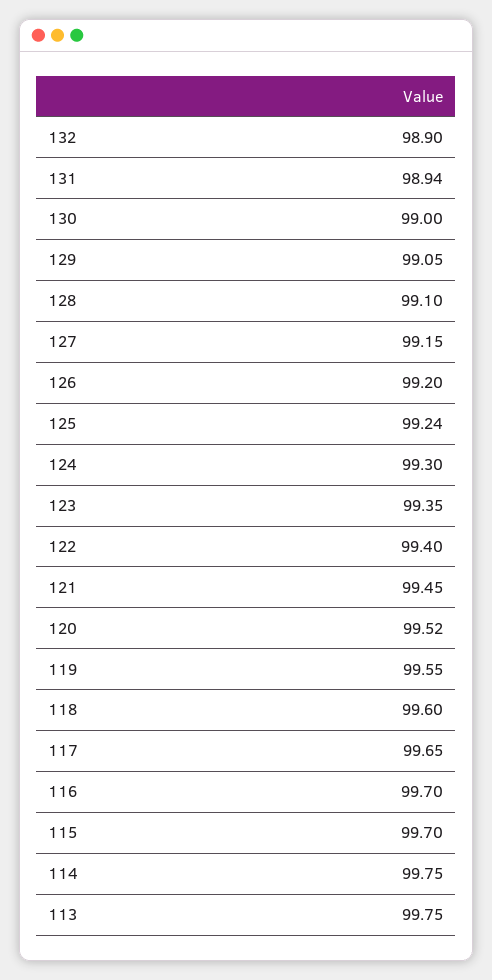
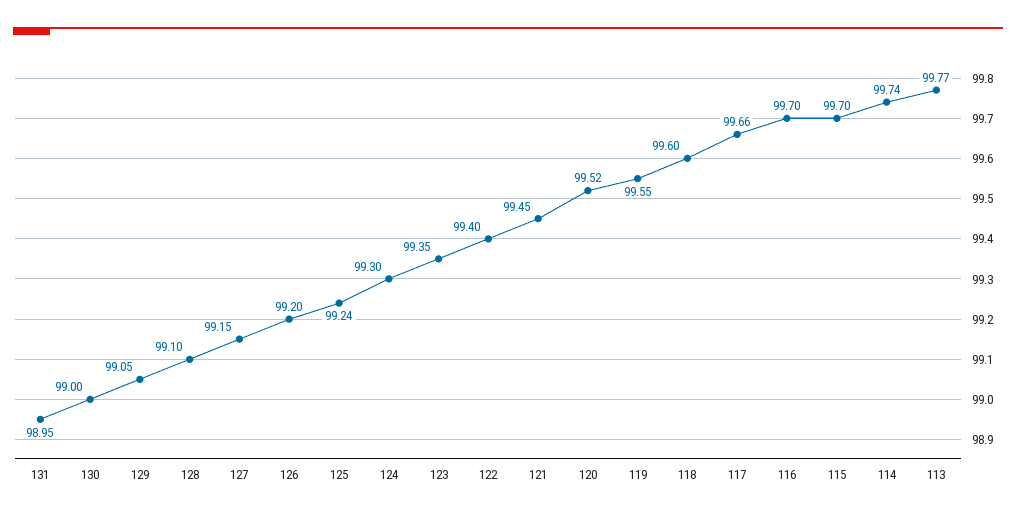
  {
-   "132": 98.9,
-   "131": 98.94,
+   "131": 98.95,
    "130": 99,
    "129": 99.05,
    "128": 99.1,
    "127": 99.15,
    "126": 99.2,
    "125": 99.24,
    "124": 99.3,
    "123": 99.35,
    "122": 99.4,
    "121": 99.45,
    "120": 99.52,
    "119": 99.55,
    "118": 99.6,
-   "117": 99.65,
+   "117": 99.66,
    "116": 99.7,
    "115": 99.7,
-   "114": 99.75,
+   "114": 99.74,
-   "113": 99.75
+   "113": 99.77
  }

